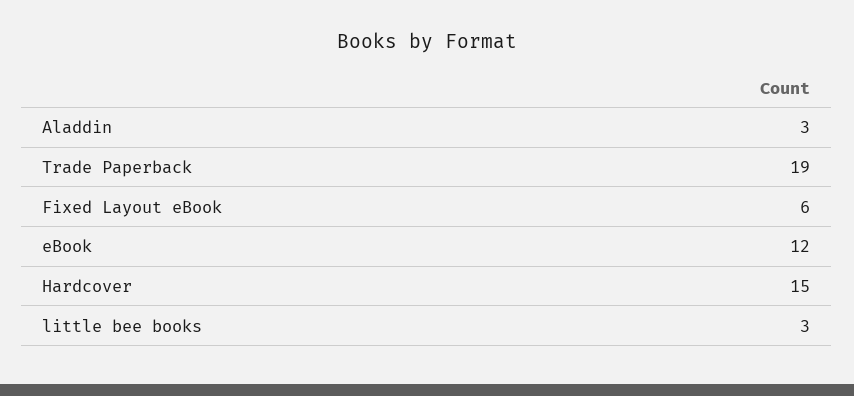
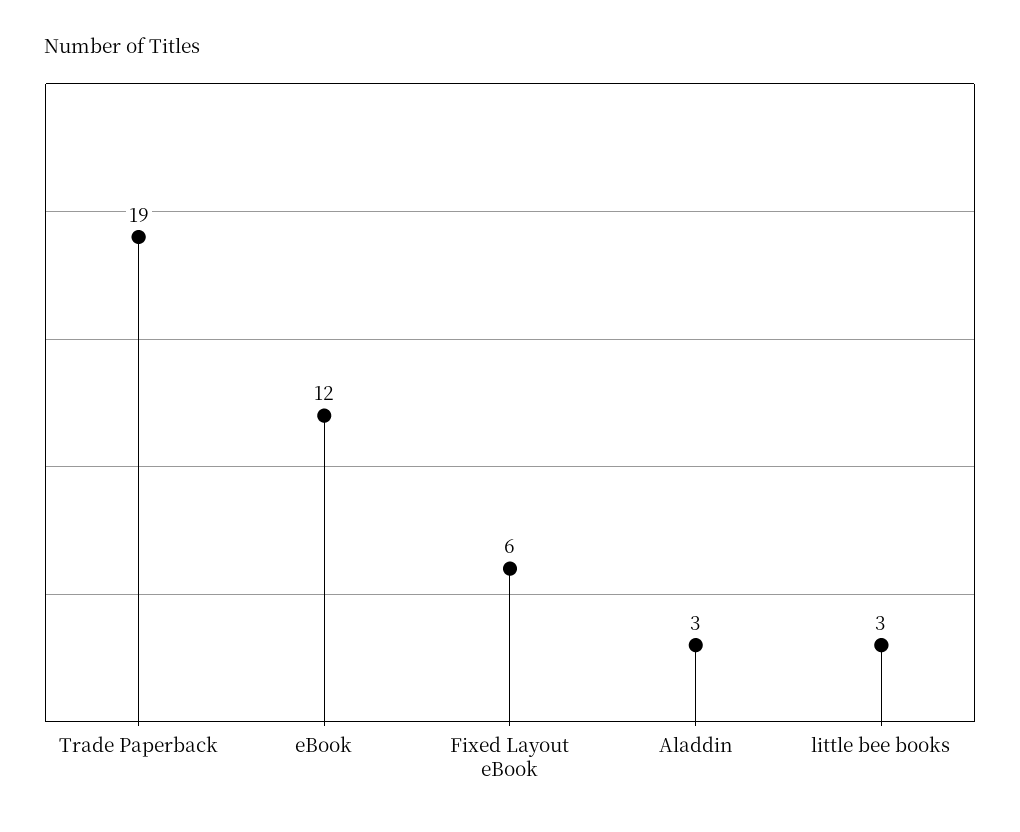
  {
    "Aladdin": 3,
    "Trade Paperback": 19,
    "Fixed Layout eBook": 6,
    "eBook": 12,
-   "Hardcover": 15,
    "little bee books": 3
  }

